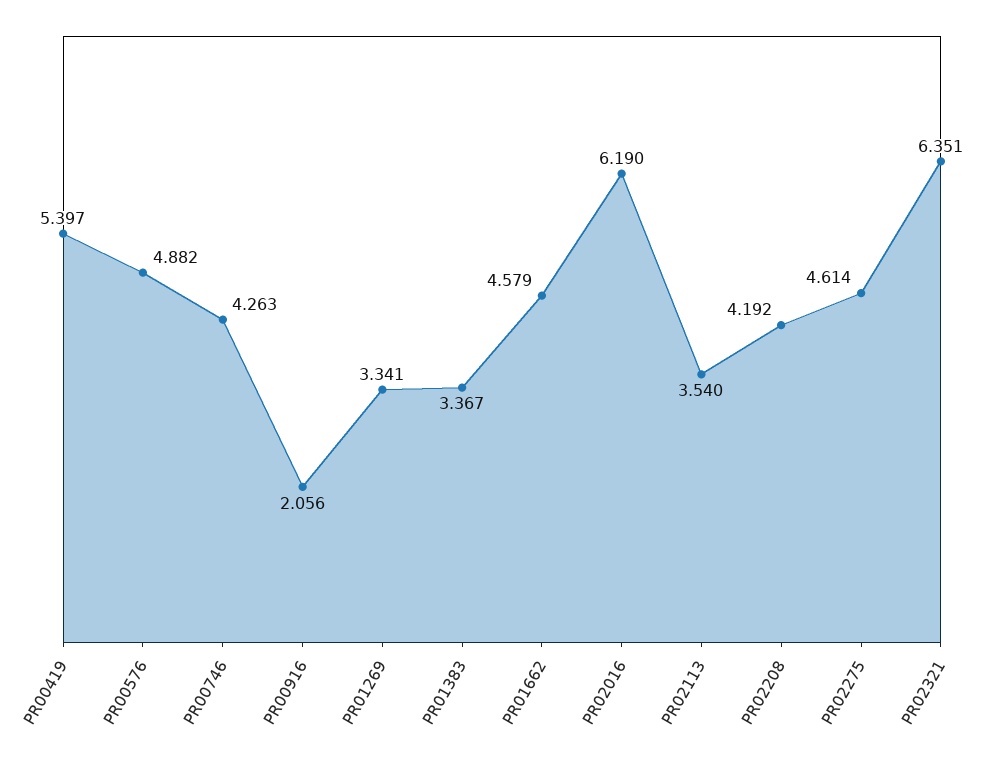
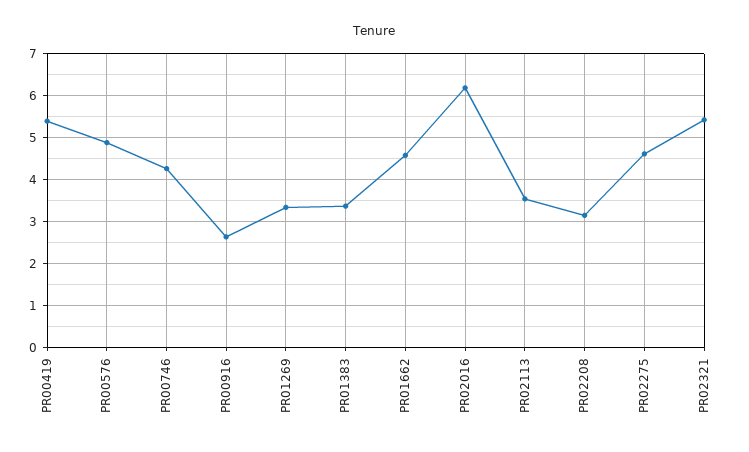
  {
    "PR00419": 5.397,
    "PR00576": 4.882,
    "PR00746": 4.263,
-   "PR00916": 2.056,
+   "PR00916": 2.6,
    "PR01269": 3.341,
    "PR01383": 3.367,
    "PR01662": 4.579,
    "PR02016": 6.19,
    "PR02113": 3.54,
-   "PR02208": 4.192,
+   "PR02208": 3.2,
    "PR02275": 4.614,
-   "PR02321": 6.351
+   "PR02321": 5.4
  }

